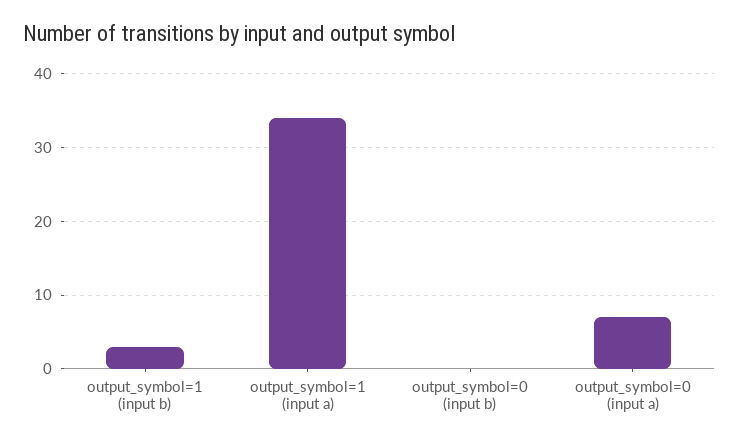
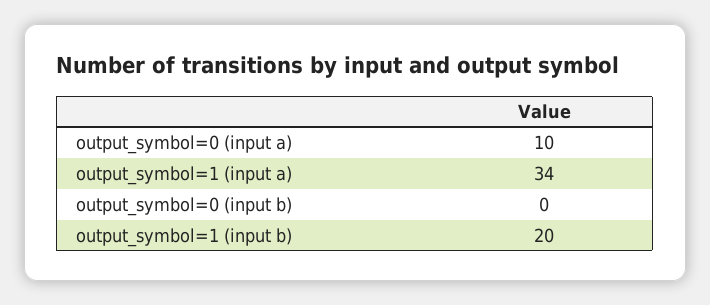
  {
-   "output_symbol=1 (input b)": 3,
+   "output_symbol=1 (input b)": 20,
    "output_symbol=1 (input a)": 34,
    "output_symbol=0 (input b)": 0,
-   "output_symbol=0 (input a)": 7
+   "output_symbol=0 (input a)": 10
  }

